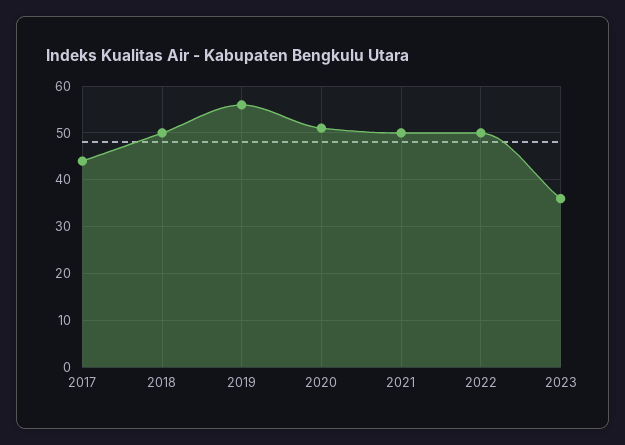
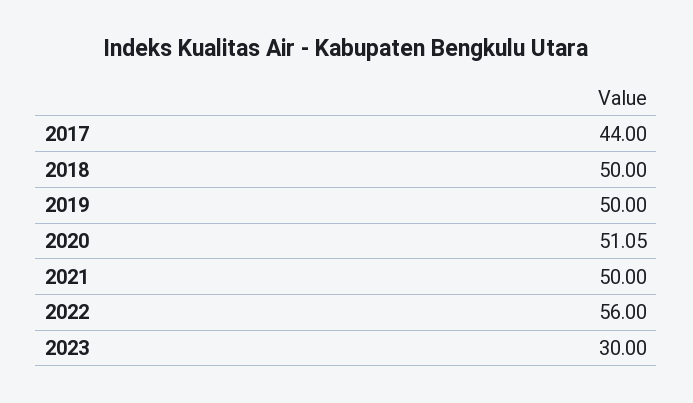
  {
    "2017": 44,
    "2018": 50,
-   "2019": 56,
+   "2019": 50,
    "2020": 51.05,
    "2021": 50,
-   "2022": 50,
+   "2022": 56,
-   "2023": 36
+   "2023": 30
  }

